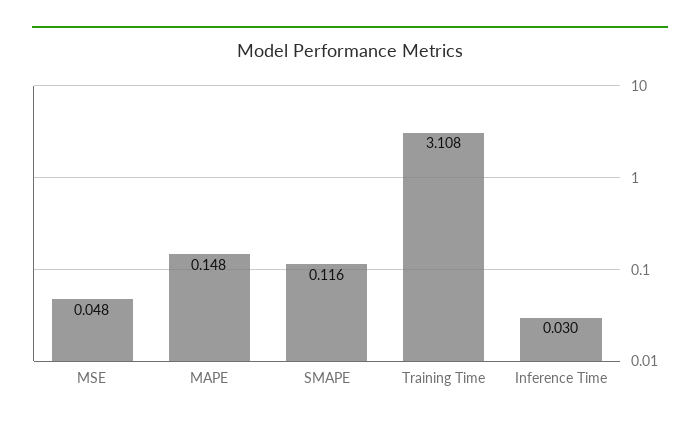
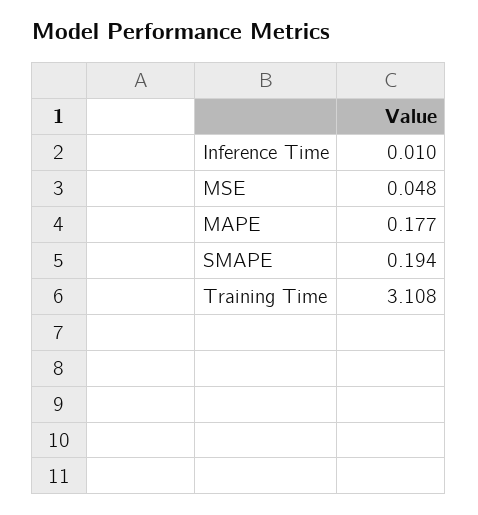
  {
    "MSE": 0.048,
-   "MAPE": 0.148,
+   "MAPE": 0.177,
-   "SMAPE": 0.116,
+   "SMAPE": 0.194,
    "Training Time": 3.108,
-   "Inference Time": 0.03
+   "Inference Time": 0.01
  }

